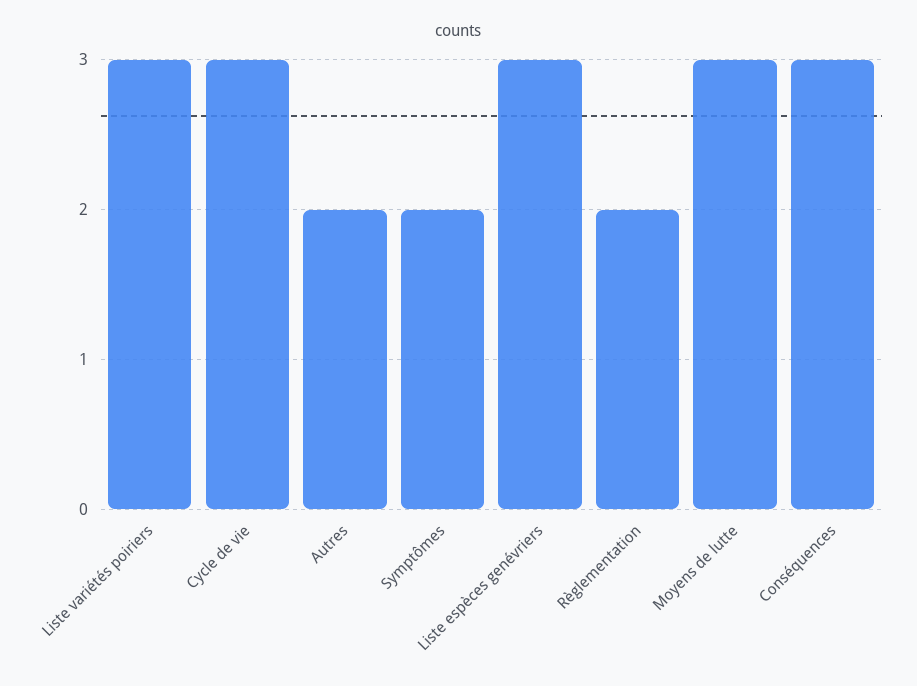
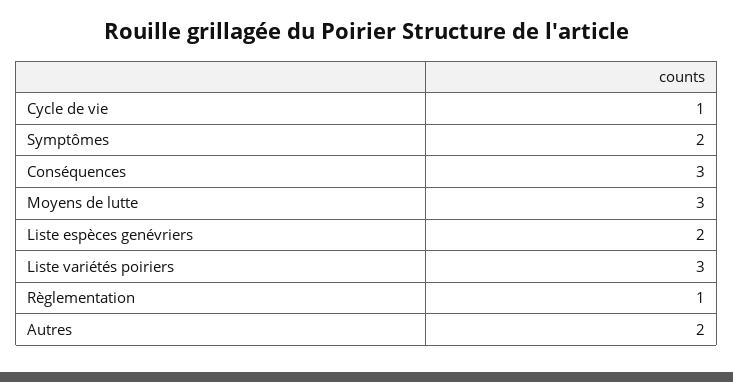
  {
    "Liste variétés poiriers": 3,
-   "Cycle de vie": 3,
+   "Cycle de vie": 1,
    "Autres": 2,
    "Symptômes": 2,
-   "Liste espèces genévriers": 3,
+   "Liste espèces genévriers": 2,
-   "Règlementation": 2,
+   "Règlementation": 1,
    "Moyens de lutte": 3,
    "Conséquences": 3
  }

